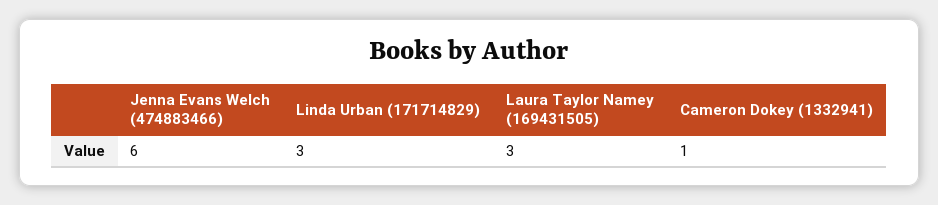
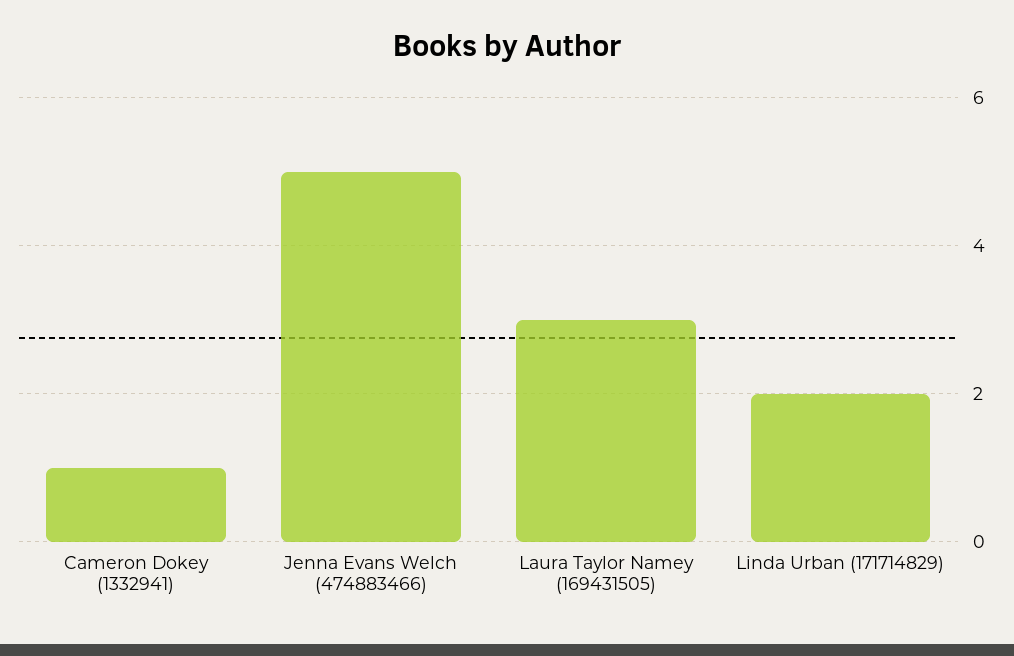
  {
-   "Jenna Evans Welch (474883466)": 6,
+   "Jenna Evans Welch (474883466)": 5,
-   "Linda Urban (171714829)": 3,
+   "Linda Urban (171714829)": 2,
    "Laura Taylor Namey (169431505)": 3,
    "Cameron Dokey (1332941)": 1
  }

